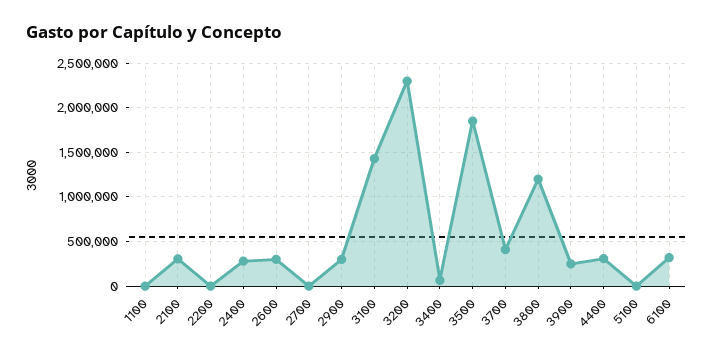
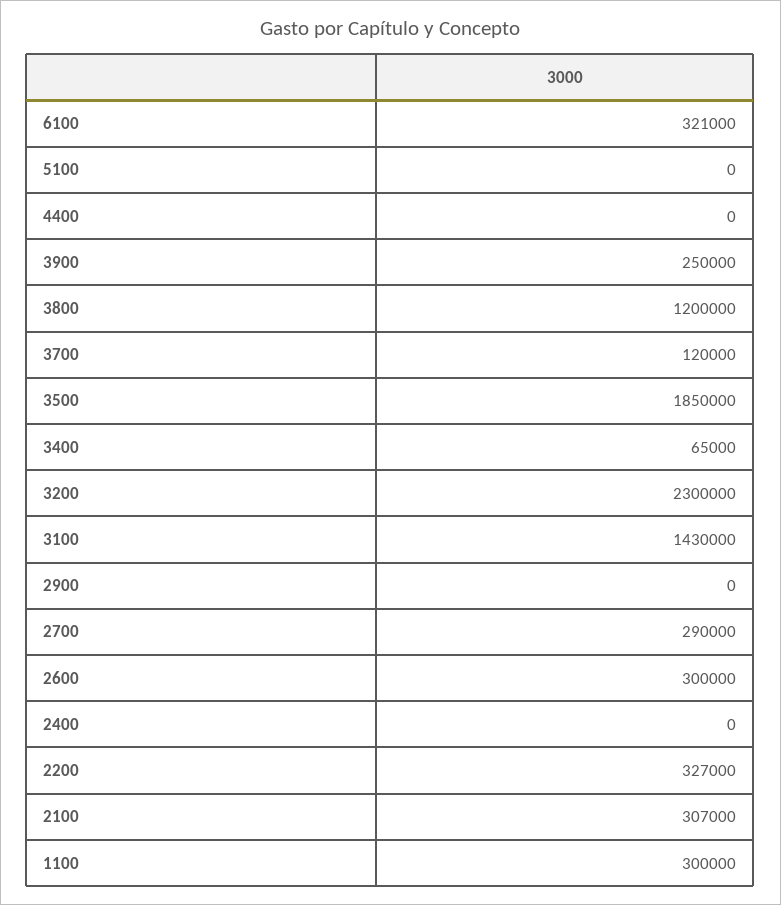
  {
-   "1100": 0,
+   "1100": 300000,
    "2100": 307000,
-   "2200": 0,
+   "2200": 327000,
-   "2400": 300000,
+   "2400": 0,
    "2600": 300000,
-   "2700": 0,
+   "2700": 290000,
-   "2900": 300000,
+   "2900": 0,
    "3100": 1430000,
    "3200": 2300000,
    "3400": 65000,
    "3500": 1850000,
-   "3700": 400000,
+   "3700": 120000,
    "3800": 1200000,
    "3900": 250000,
-   "4400": 300000,
+   "4400": 0,
    "5100": 0,
    "6100": 321000
  }

